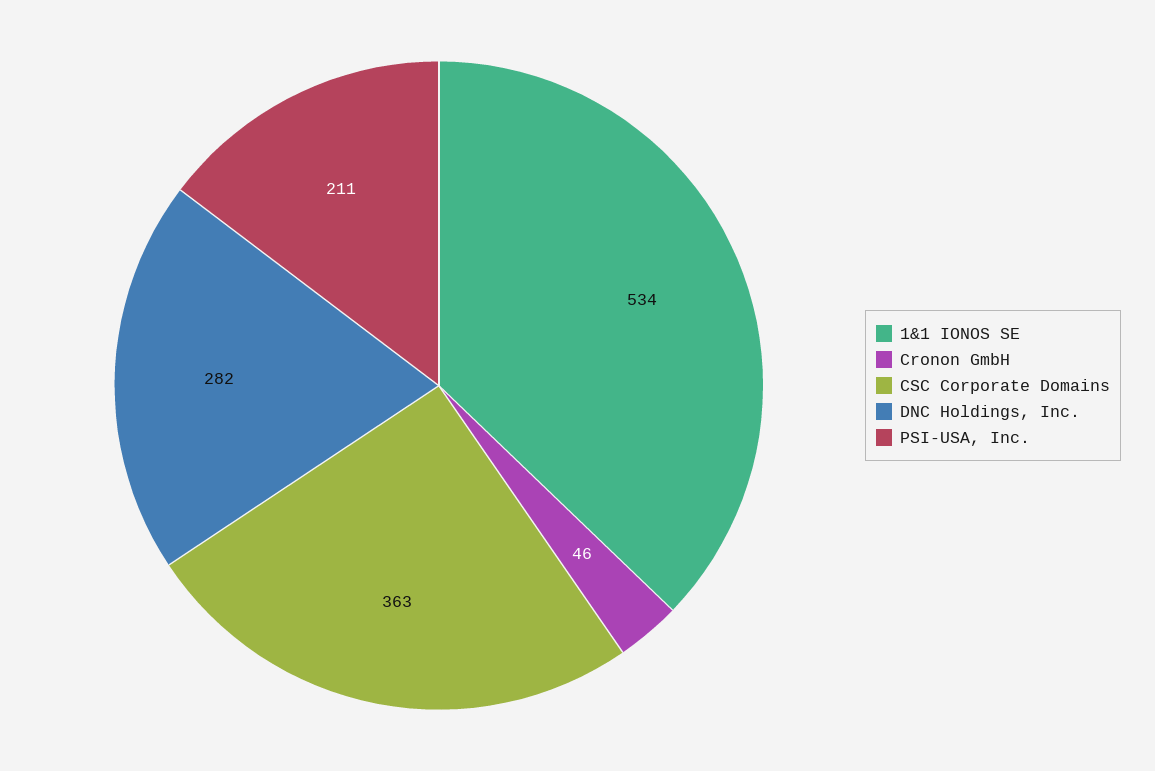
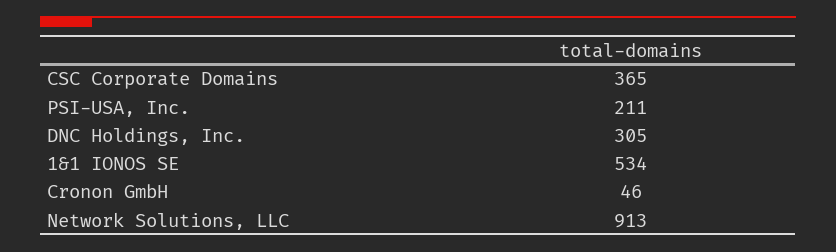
  {
    "1&1 IONOS SE": 534,
    "Cronon GmbH": 46,
-   "CSC Corporate Domains": 363,
+   "CSC Corporate Domains": 365,
-   "DNC Holdings, Inc.": 282,
+   "DNC Holdings, Inc.": 305,
-   "PSI-USA, Inc.": 211
+   "PSI-USA, Inc.": 211,
+   "Network Solutions, LLC": 913
  }

